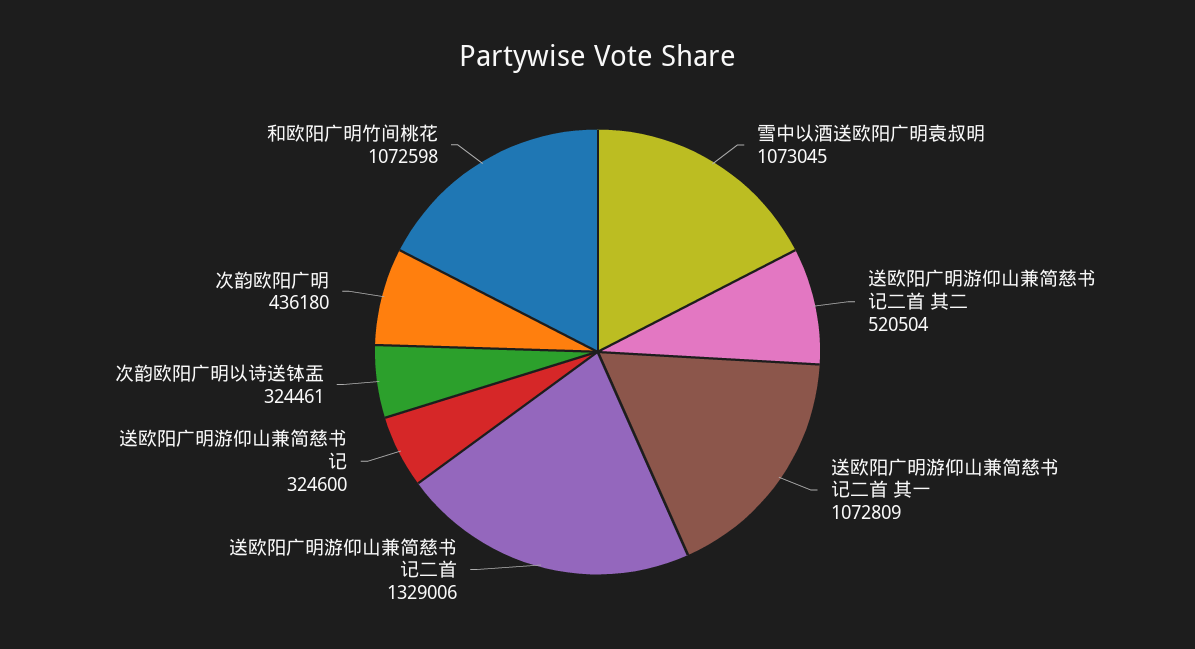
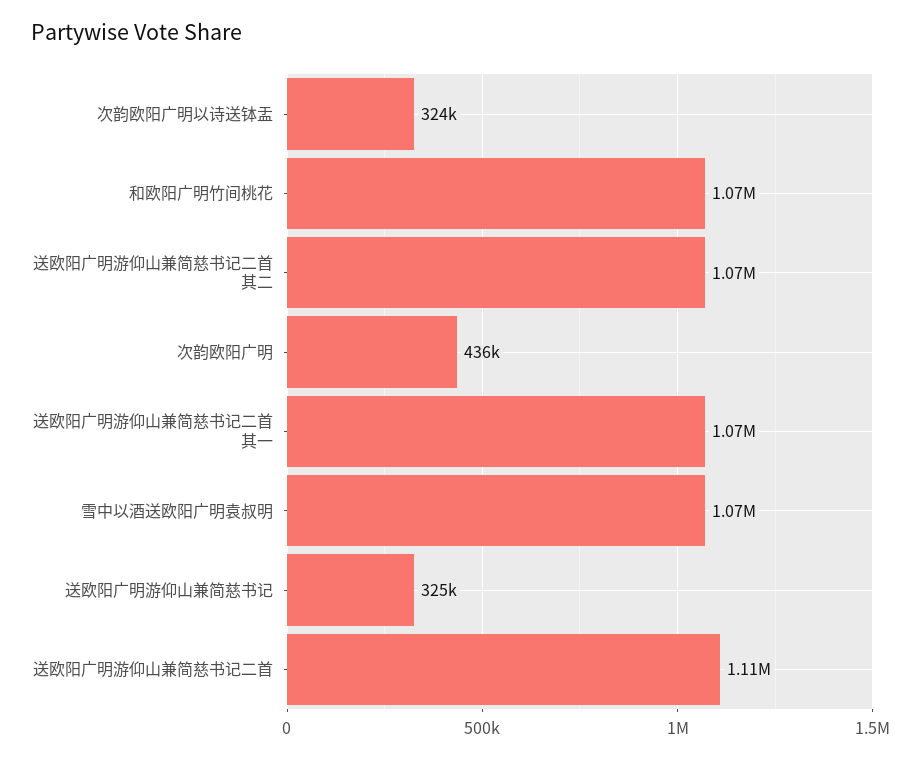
  {
    "雪中以酒送欧阳广明袁叔明": 1073045,
-   "送欧阳广明游仰山兼简慈书记二首 其二": 520504,
+   "送欧阳广明游仰山兼简慈书记二首 其二": 1070000,
    "送欧阳广明游仰山兼简慈书记二首 其一": 1072809,
-   "送欧阳广明游仰山兼简慈书记二首": 1329006,
+   "送欧阳广明游仰山兼简慈书记二首": 1110000,
    "送欧阳广明游仰山兼简慈书记": 324600,
    "次韵欧阳广明以诗送钵盂": 324461,
    "次韵欧阳广明": 436180,
    "和欧阳广明竹间桃花": 1072598
  }

